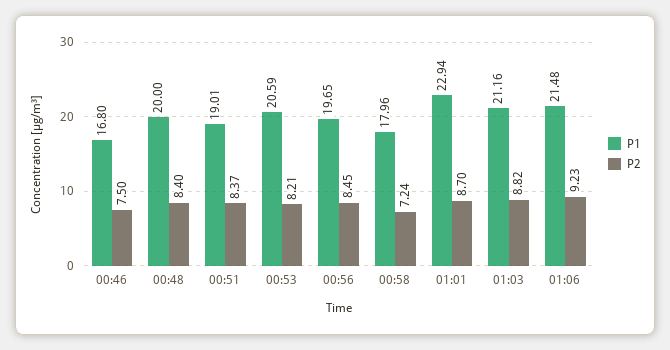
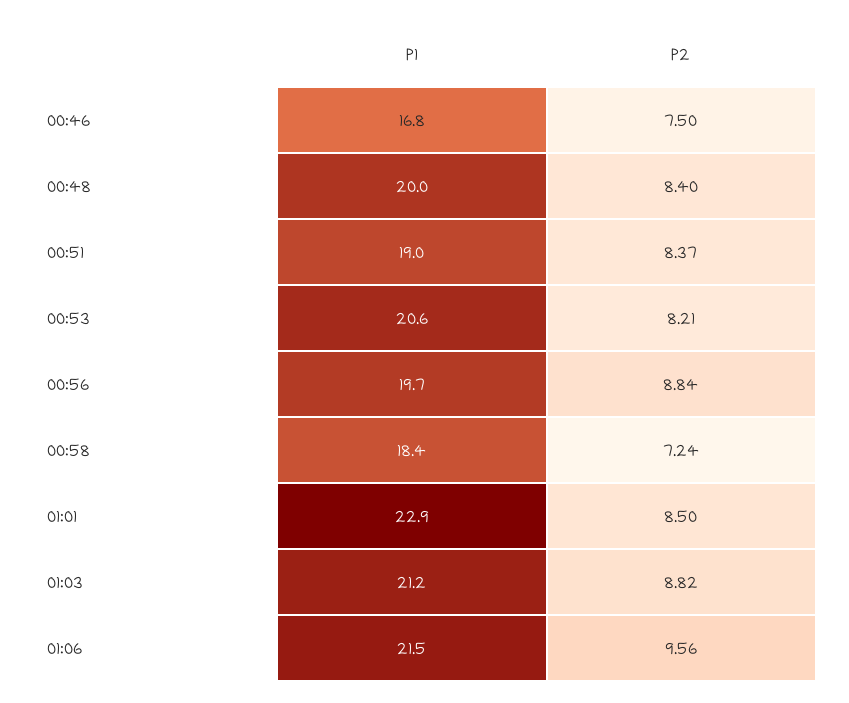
  {
    "P1": {
      "00:46": 16.8,
      "00:48": 20,
      "00:51": 19.01,
      "00:53": 20.59,
      "00:56": 19.65,
-     "00:58": 17.96,
+     "00:58": 18.4,
      "01:01": 22.94,
      "01:03": 21.16,
      "01:06": 21.48
    },
    "P2": {
      "00:46": 7.5,
      "00:48": 8.4,
      "00:51": 8.37,
      "00:53": 8.21,
-     "00:56": 8.45,
+     "00:56": 8.84,
      "00:58": 7.24,
-     "01:01": 8.7,
+     "01:01": 8.5,
      "01:03": 8.82,
-     "01:06": 9.23
+     "01:06": 9.56
    }
  }

